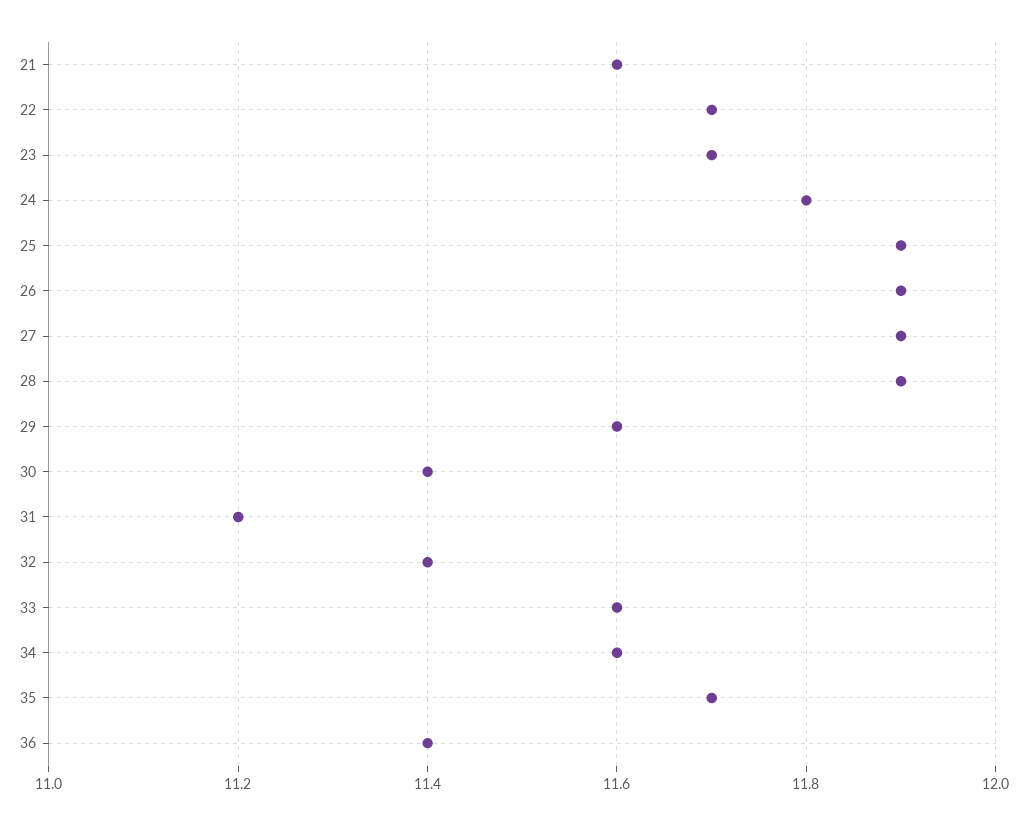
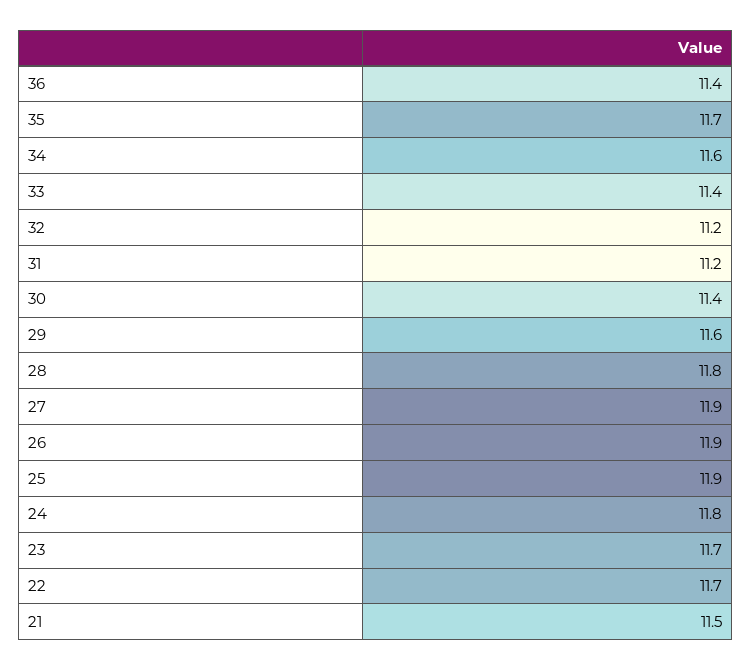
  {
-   "21": 11.6,
+   "21": 11.5,
    "22": 11.7,
    "23": 11.7,
    "24": 11.8,
    "25": 11.9,
    "26": 11.9,
    "27": 11.9,
-   "28": 11.9,
+   "28": 11.8,
    "29": 11.6,
    "30": 11.4,
    "31": 11.2,
-   "32": 11.4,
+   "32": 11.2,
-   "33": 11.6,
+   "33": 11.4,
    "34": 11.6,
    "35": 11.7,
    "36": 11.4
  }

